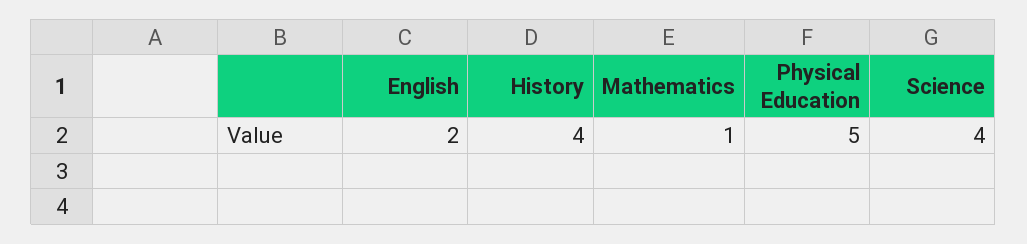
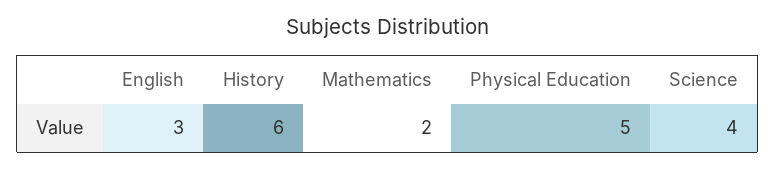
  {
-   "English": 2,
+   "English": 3,
-   "History": 4,
+   "History": 6,
-   "Mathematics": 1,
+   "Mathematics": 2,
    "Physical Education": 5,
    "Science": 4
  }

